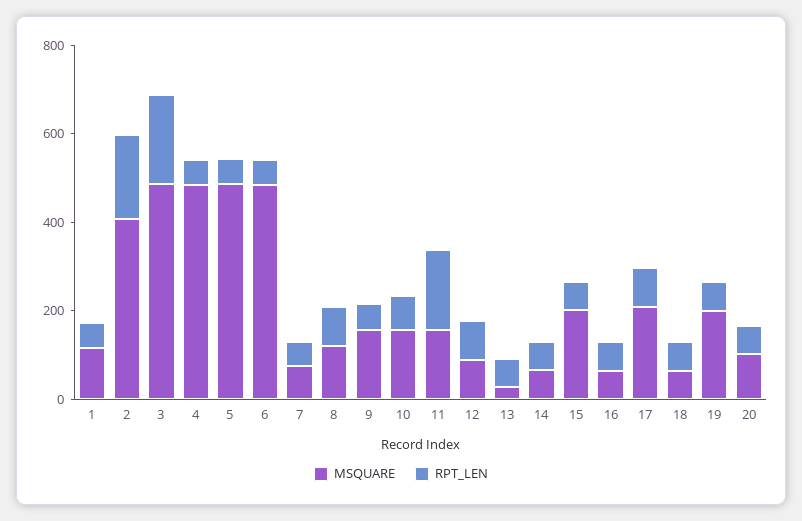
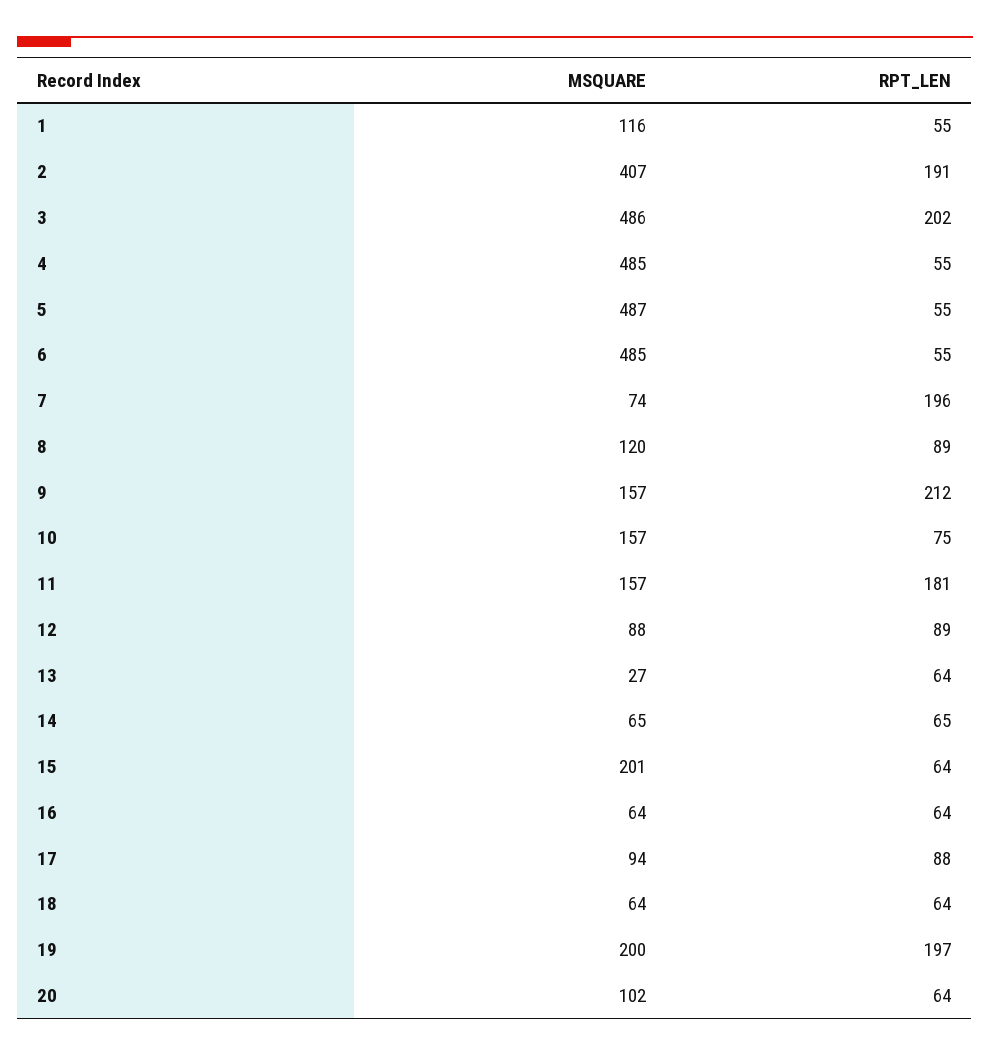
  {
    "MSQUARE": {
      "1": 116,
      "2": 407,
      "3": 486,
      "4": 485,
      "5": 487,
      "6": 485,
      "7": 74,
      "8": 120,
      "9": 157,
      "10": 157,
      "11": 157,
      "12": 88,
      "13": 27,
      "14": 65,
      "15": 201,
      "16": 64,
-     "17": 200,
+     "17": 94,
      "18": 64,
      "19": 200,
      "20": 102
    },
    "RPT_LEN": {
      "1": 55,
      "2": 191,
      "3": 202,
      "4": 55,
      "5": 55,
      "6": 55,
-     "7": 50,
+     "7": 196,
      "8": 89,
-     "9": 50,
+     "9": 212,
      "10": 75,
      "11": 181,
      "12": 89,
      "13": 64,
      "14": 65,
      "15": 64,
      "16": 64,
      "17": 88,
      "18": 64,
-     "19": 50,
+     "19": 197,
      "20": 64
    }
  }

